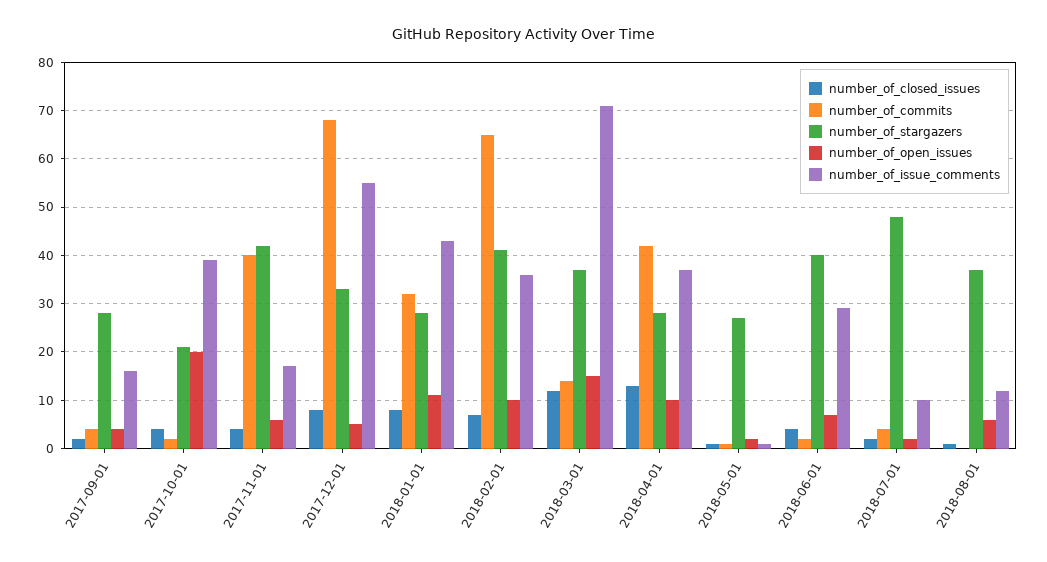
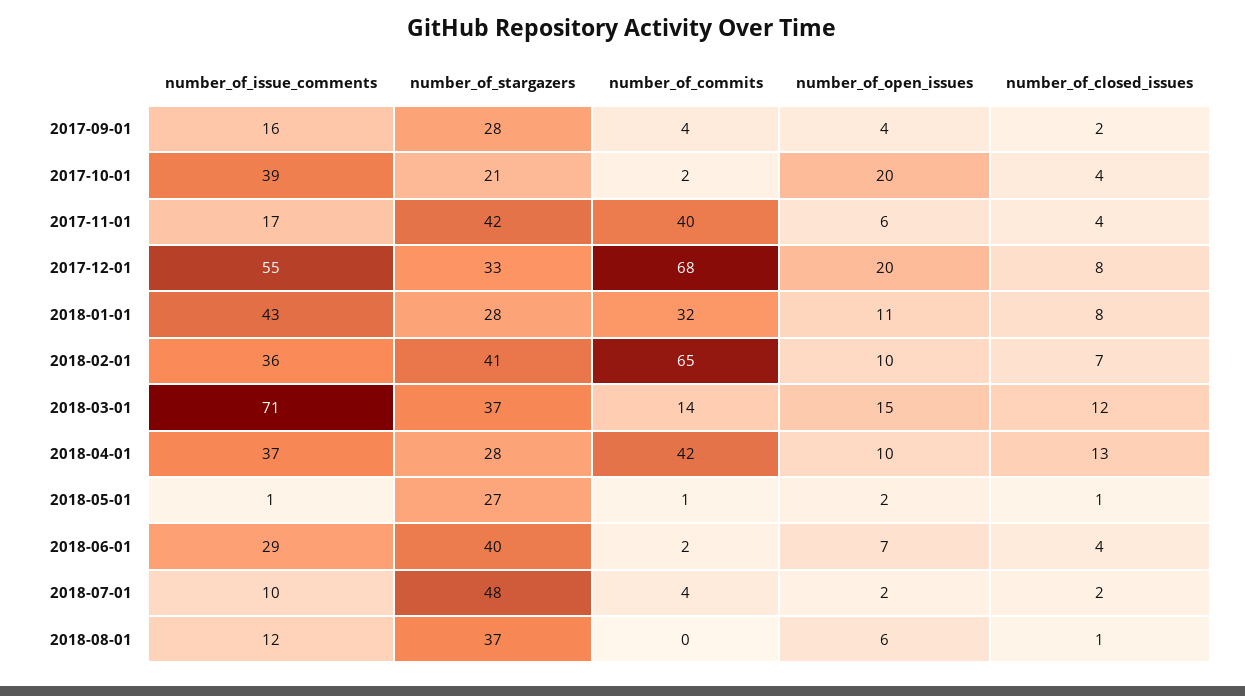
  {
    "number_of_closed_issues": {
      "2017-09-01": 2,
      "2017-10-01": 4,
      "2017-11-01": 4,
      "2017-12-01": 8,
      "2018-01-01": 8,
      "2018-02-01": 7,
      "2018-03-01": 12,
      "2018-04-01": 13,
      "2018-05-01": 1,
      "2018-06-01": 4,
      "2018-07-01": 2,
      "2018-08-01": 1
    },
    "number_of_commits": {
      "2017-09-01": 4,
      "2017-10-01": 2,
      "2017-11-01": 40,
      "2017-12-01": 68,
      "2018-01-01": 32,
      "2018-02-01": 65,
      "2018-03-01": 14,
      "2018-04-01": 42,
      "2018-05-01": 1,
      "2018-06-01": 2,
      "2018-07-01": 4,
      "2018-08-01": 0
    },
    "number_of_stargazers": {
      "2017-09-01": 28,
      "2017-10-01": 21,
      "2017-11-01": 42,
      "2017-12-01": 33,
      "2018-01-01": 28,
      "2018-02-01": 41,
      "2018-03-01": 37,
      "2018-04-01": 28,
      "2018-05-01": 27,
      "2018-06-01": 40,
      "2018-07-01": 48,
      "2018-08-01": 37
    },
    "number_of_open_issues": {
      "2017-09-01": 4,
      "2017-10-01": 20,
      "2017-11-01": 6,
-     "2017-12-01": 5,
+     "2017-12-01": 20,
      "2018-01-01": 11,
      "2018-02-01": 10,
      "2018-03-01": 15,
      "2018-04-01": 10,
      "2018-05-01": 2,
      "2018-06-01": 7,
      "2018-07-01": 2,
      "2018-08-01": 6
    },
    "number_of_issue_comments": {
      "2017-09-01": 16,
      "2017-10-01": 39,
      "2017-11-01": 17,
      "2017-12-01": 55,
      "2018-01-01": 43,
      "2018-02-01": 36,
      "2018-03-01": 71,
      "2018-04-01": 37,
      "2018-05-01": 1,
      "2018-06-01": 29,
      "2018-07-01": 10,
      "2018-08-01": 12
    }
  }

